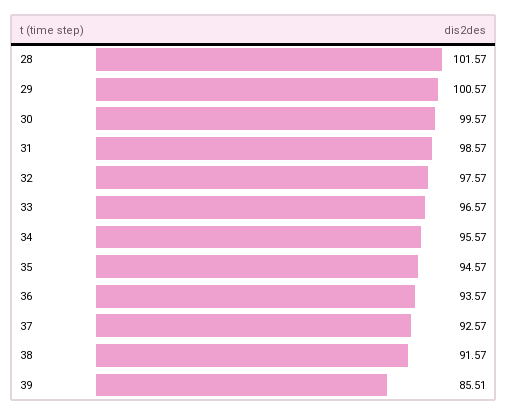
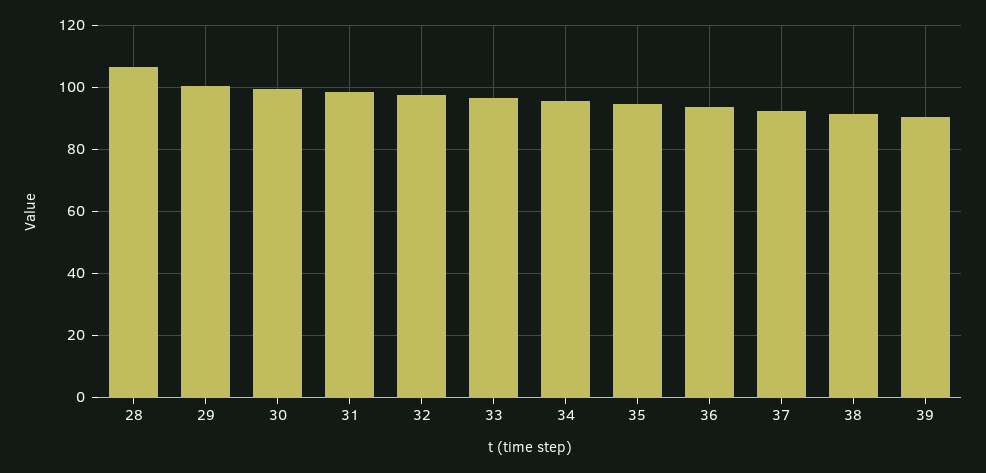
  {
-   "28": 101.57,
+   "28": 106,
    "29": 100.57,
    "30": 99.57,
    "31": 98.57,
    "32": 97.57,
    "33": 96.57,
    "34": 95.57,
    "35": 94.57,
    "36": 93.57,
    "37": 92.57,
    "38": 91.57,
-   "39": 85.51
+   "39": 90
  }

